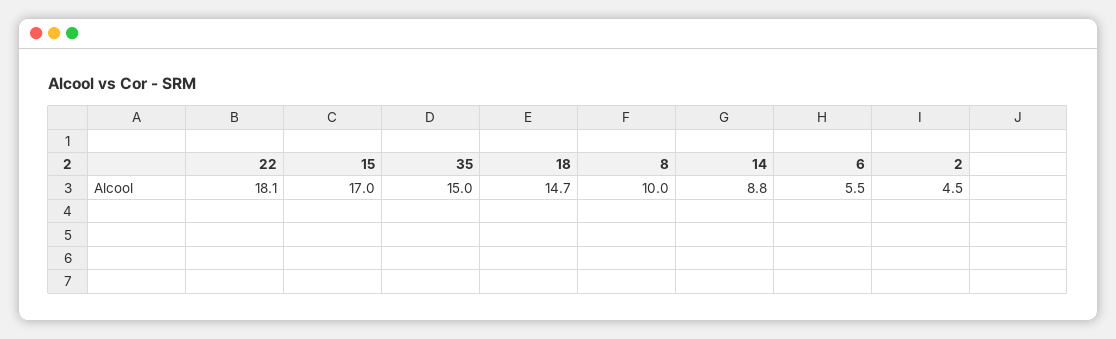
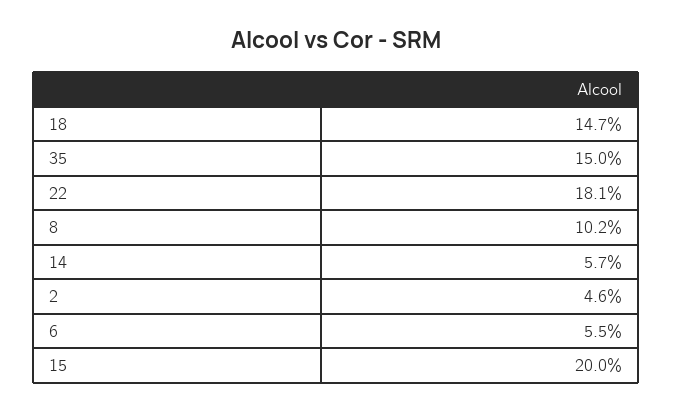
  {
    "22": 18.1,
-   "15": 17,
+   "15": 20,
    "35": 15,
    "18": 14.7,
-   "8": 10,
+   "8": 10.2,
-   "14": 8.8,
+   "14": 5.7,
    "6": 5.5,
-   "2": 4.5
+   "2": 4.6
  }

